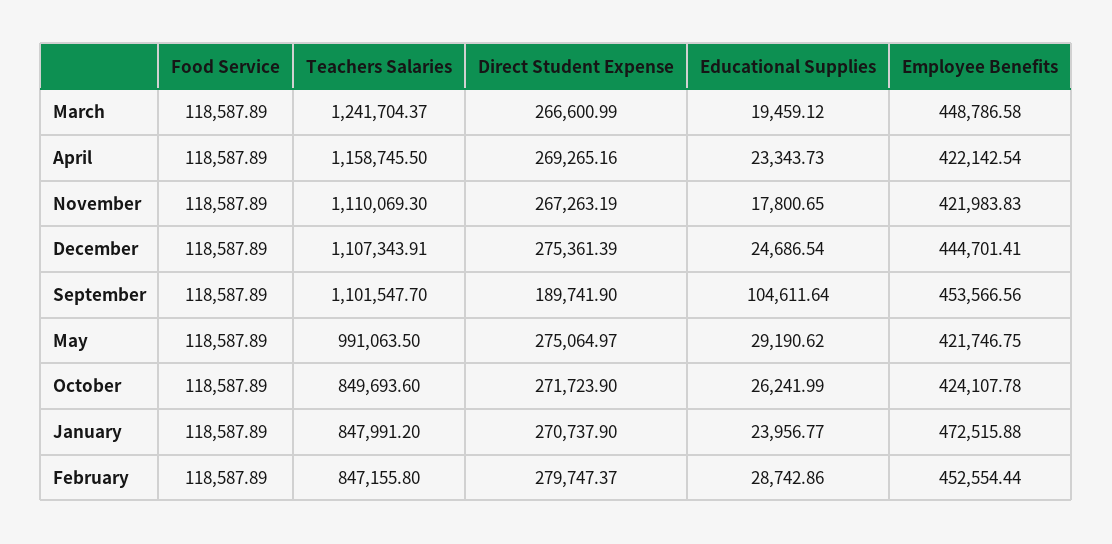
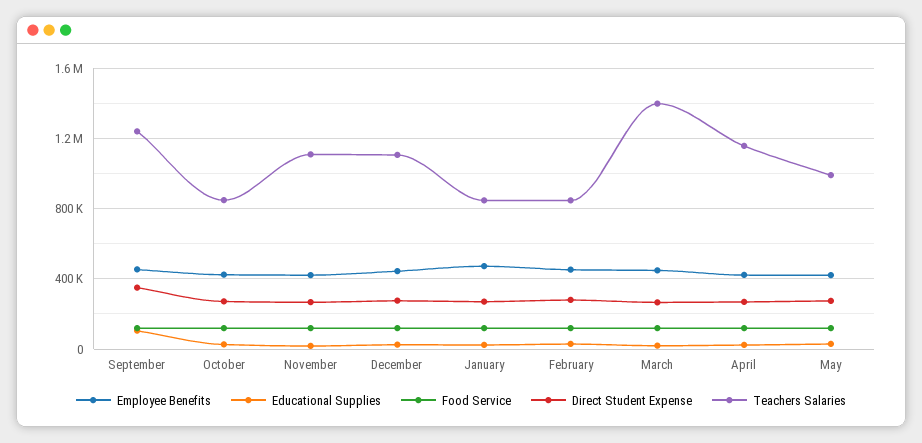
  {
    "Food Service": {
      "March": 118587.89,
      "April": 118587.89,
      "November": 118587.89,
      "December": 118587.89,
      "September": 118587.89,
      "May": 118587.89,
      "October": 118587.89,
      "January": 118587.89,
      "February": 118587.89
    },
    "Teachers Salaries": {
-     "March": 1241704.37,
+     "March": 1400000,
      "April": 1158745.5,
      "November": 1110069.3,
      "December": 1107343.91,
-     "September": 1101547.7,
+     "September": 1250000,
      "May": 991063.5,
      "October": 849693.6,
      "January": 847991.2,
      "February": 847155.8
    },
    "Direct Student Expense": {
      "March": 266600.99,
      "April": 269265.16,
      "November": 267263.19,
      "December": 275361.39,
-     "September": 189741.9,
+     "September": 350000,
      "May": 275064.97,
      "October": 271723.9,
      "January": 270737.9,
      "February": 279747.37
    },
    "Educational Supplies": {
      "March": 19459.12,
      "April": 23343.73,
      "November": 17800.65,
      "December": 24686.54,
      "September": 104611.64,
      "May": 29190.62,
      "October": 26241.99,
      "January": 23956.77,
      "February": 28742.86
    },
    "Employee Benefits": {
      "March": 448786.58,
      "April": 422142.54,
      "November": 421983.83,
      "December": 444701.41,
      "September": 453566.56,
      "May": 421746.75,
      "October": 424107.78,
      "January": 472515.88,
      "February": 452554.44
    }
  }

